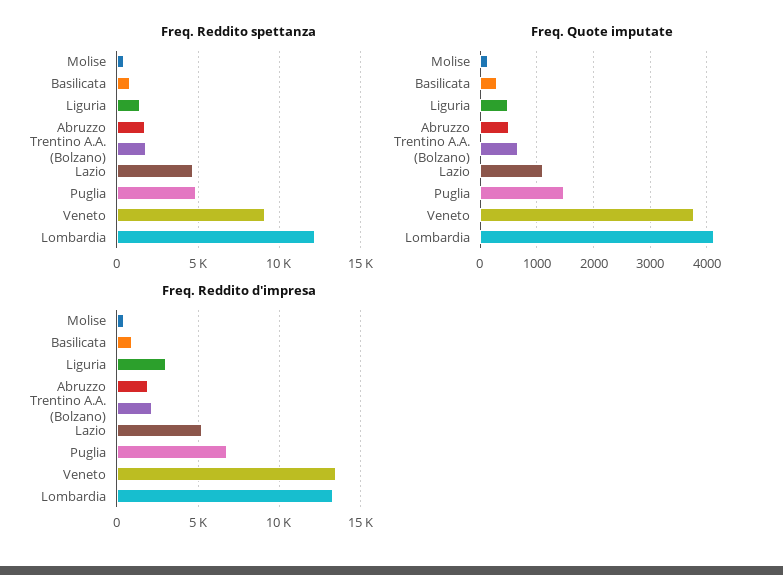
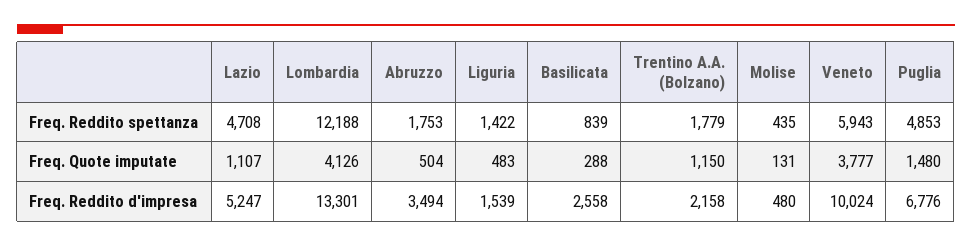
  {
    "Freq. Reddito spettanza": {
      "Molise": 435,
      "Basilicata": 839,
      "Liguria": 1422,
      "Abruzzo": 1753,
      "Trentino A.A. (Bolzano)": 1779,
      "Lazio": 4708,
      "Puglia": 4853,
-     "Veneto": 9000,
+     "Veneto": 5943,
      "Lombardia": 12188
    },
    "Freq. Quote imputate": {
      "Molise": 131,
      "Basilicata": 288,
      "Liguria": 483,
      "Abruzzo": 504,
-     "Trentino A.A. (Bolzano)": 600,
+     "Trentino A.A. (Bolzano)": 1150,
      "Lazio": 1107,
      "Puglia": 1480,
      "Veneto": 3777,
      "Lombardia": 4126
    },
    "Freq. Reddito d'impresa": {
      "Molise": 480,
-     "Basilicata": 1000,
+     "Basilicata": 2558,
-     "Liguria": 3000,
+     "Liguria": 1539,
-     "Abruzzo": 2000,
+     "Abruzzo": 3494,
      "Trentino A.A. (Bolzano)": 2158,
      "Lazio": 5247,
      "Puglia": 6776,
-     "Veneto": 13500,
+     "Veneto": 10024,
      "Lombardia": 13301
    }
  }

